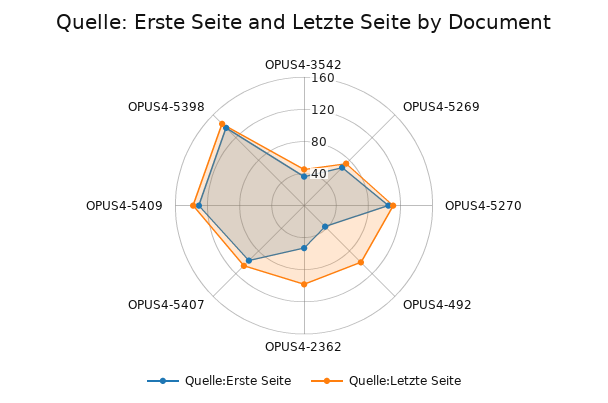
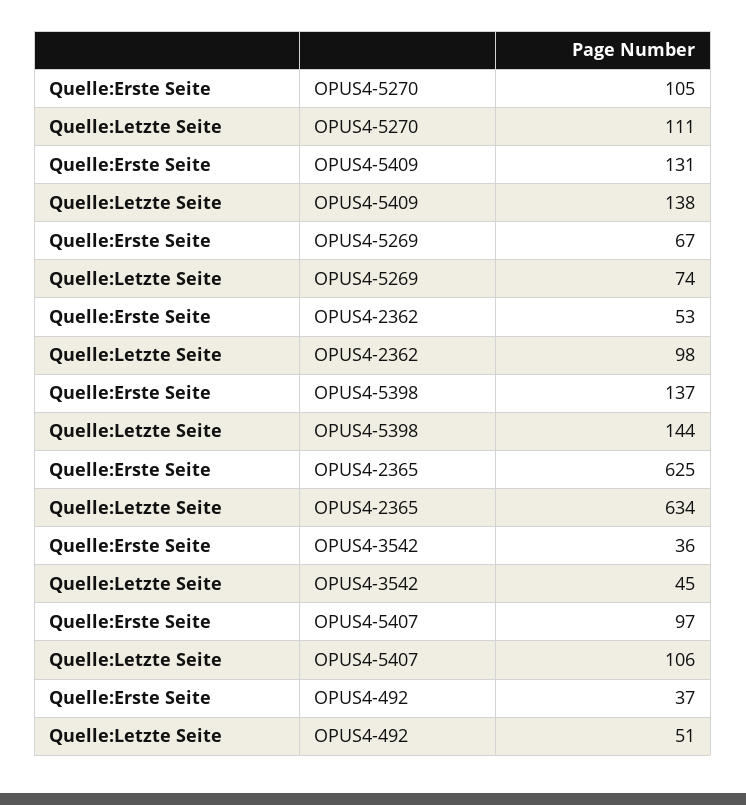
  {
    "Quelle:Erste Seite": {
      "OPUS4-3542": 36,
      "OPUS4-5269": 67,
      "OPUS4-5270": 105,
      "OPUS4-492": 37,
      "OPUS4-2362": 53,
      "OPUS4-5407": 97,
      "OPUS4-5409": 131,
-     "OPUS4-5398": 137
+     "OPUS4-5398": 137,
+     "OPUS4-2365": 625
    },
    "Quelle:Letzte Seite": {
      "OPUS4-3542": 45,
      "OPUS4-5269": 74,
      "OPUS4-5270": 111,
-     "OPUS4-492": 100,
+     "OPUS4-492": 51,
      "OPUS4-2362": 98,
      "OPUS4-5407": 106,
      "OPUS4-5409": 138,
-     "OPUS4-5398": 144
+     "OPUS4-5398": 144,
+     "OPUS4-2365": 634
    }
  }

